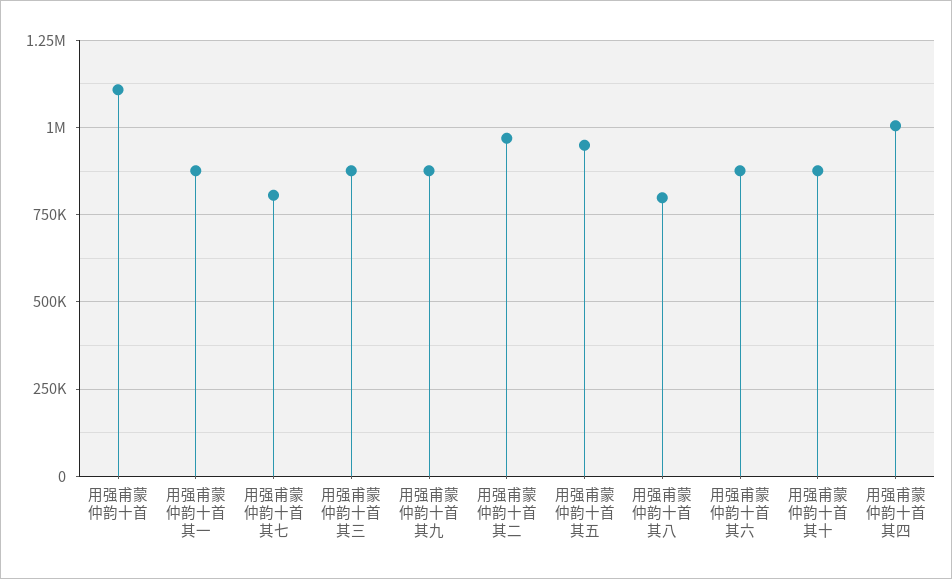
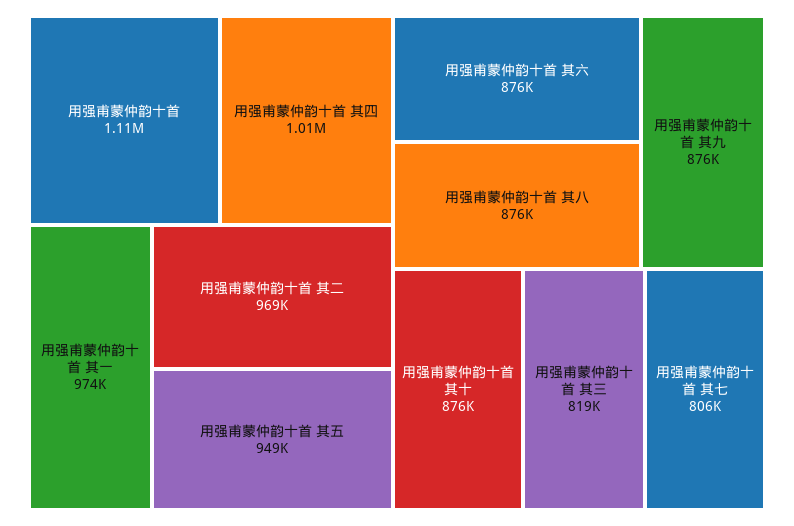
  {
    "用强甫蒙仲韵十首": 1110000,
-   "用强甫蒙仲韵十首 其一": 875000,
+   "用强甫蒙仲韵十首 其一": 974000,
    "用强甫蒙仲韵十首 其七": 806000,
-   "用强甫蒙仲韵十首 其三": 875000,
+   "用强甫蒙仲韵十首 其三": 819000,
    "用强甫蒙仲韵十首 其九": 876000,
    "用强甫蒙仲韵十首 其二": 969000,
    "用强甫蒙仲韵十首 其五": 949000,
-   "用强甫蒙仲韵十首 其八": 800000,
+   "用强甫蒙仲韵十首 其八": 876000,
    "用强甫蒙仲韵十首 其六": 876000,
    "用强甫蒙仲韵十首 其十": 876000,
    "用强甫蒙仲韵十首 其四": 1010000
  }

